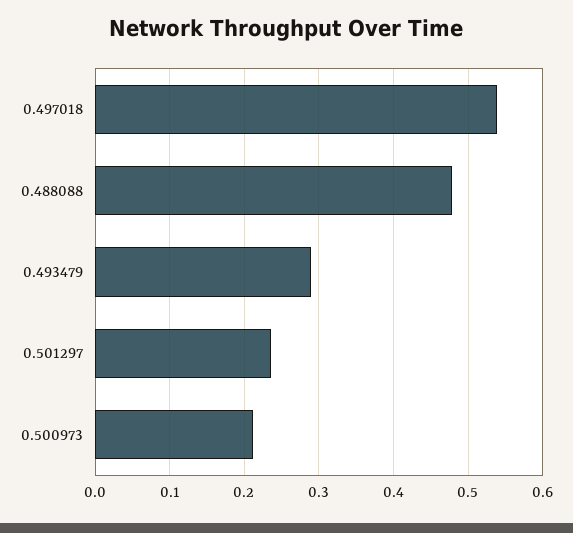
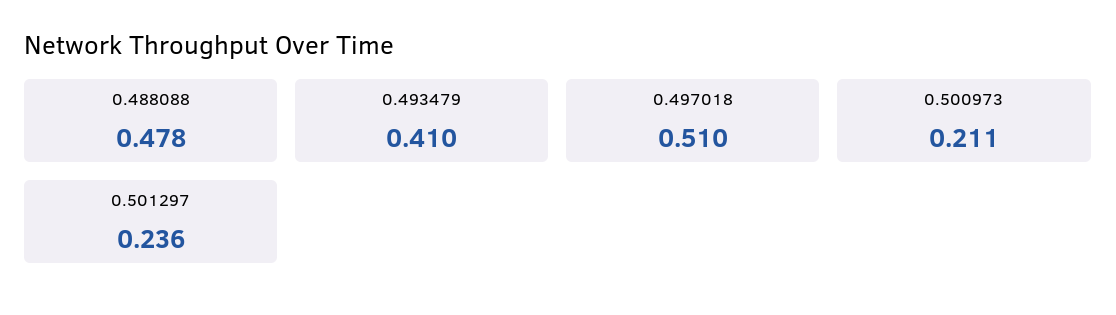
  {
-   "0.497018": 0.54,
+   "0.497018": 0.51,
    "0.488088": 0.478,
-   "0.493479": 0.29,
+   "0.493479": 0.41,
    "0.501297": 0.236,
    "0.500973": 0.211
  }

